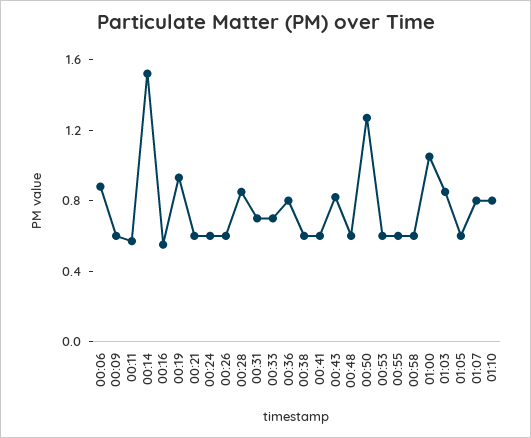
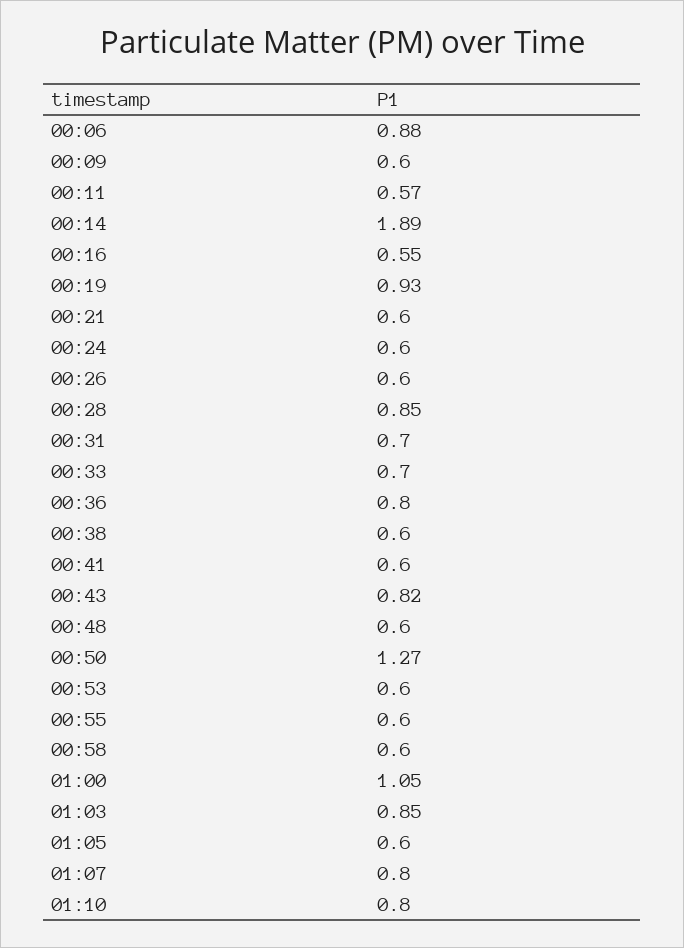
  {
    "00:06": 0.88,
    "00:09": 0.6,
    "00:11": 0.57,
-   "00:14": 1.5,
+   "00:14": 1.89,
    "00:16": 0.55,
    "00:19": 0.93,
    "00:21": 0.6,
    "00:24": 0.6,
    "00:26": 0.6,
    "00:28": 0.85,
    "00:31": 0.7,
    "00:33": 0.7,
    "00:36": 0.8,
    "00:38": 0.6,
    "00:41": 0.6,
    "00:43": 0.82,
    "00:48": 0.6,
    "00:50": 1.27,
    "00:53": 0.6,
    "00:55": 0.6,
    "00:58": 0.6,
    "01:00": 1.05,
    "01:03": 0.85,
    "01:05": 0.6,
    "01:07": 0.8,
    "01:10": 0.8
  }

